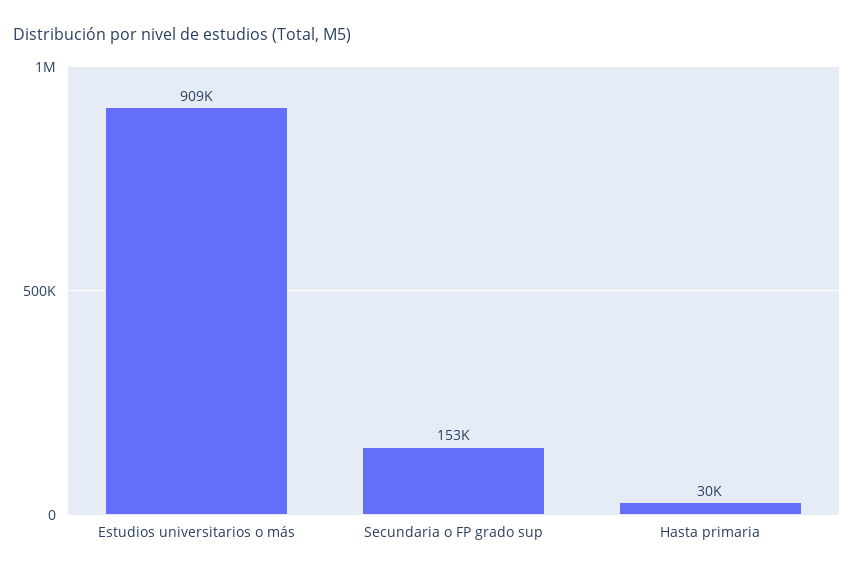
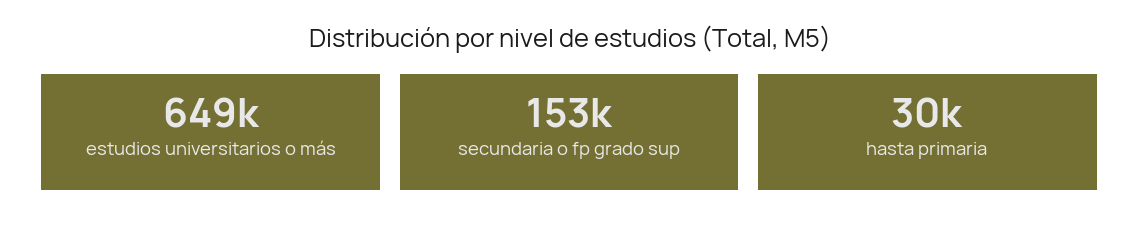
  {
-   "Estudios universitarios o más": 909000,
+   "Estudios universitarios o más": 649000,
    "Secundaria o FP grado sup": 153000,
    "Hasta primaria": 30000
  }

